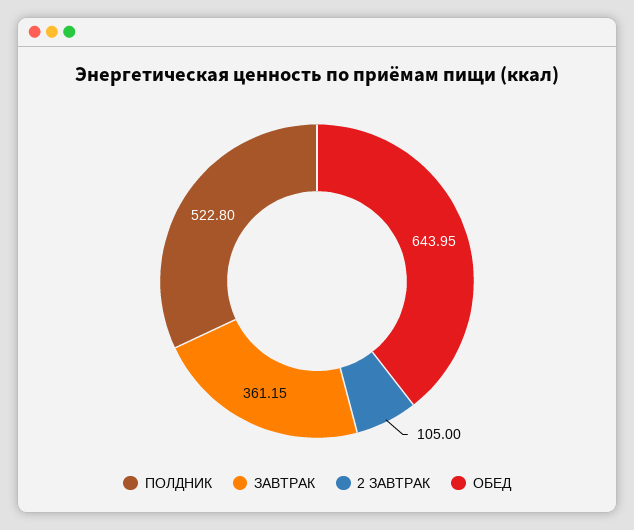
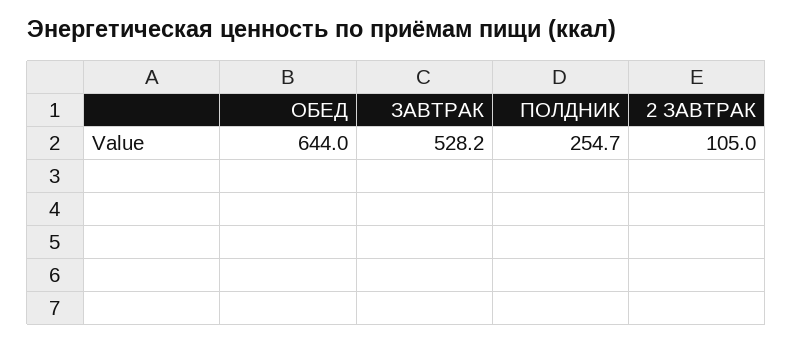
  {
-   "ПОЛДНИК": 522.8,
+   "ПОЛДНИК": 254.7,
-   "ЗАВТРАК": 361.15,
+   "ЗАВТРАК": 528.2,
    "2 ЗАВТРАК": 105,
    "ОБЕД": 643.95
  }

